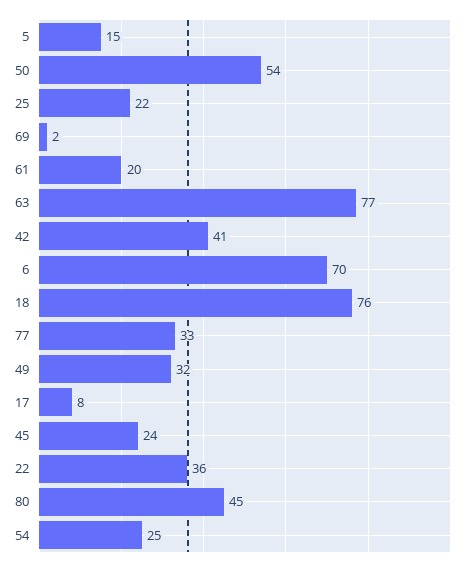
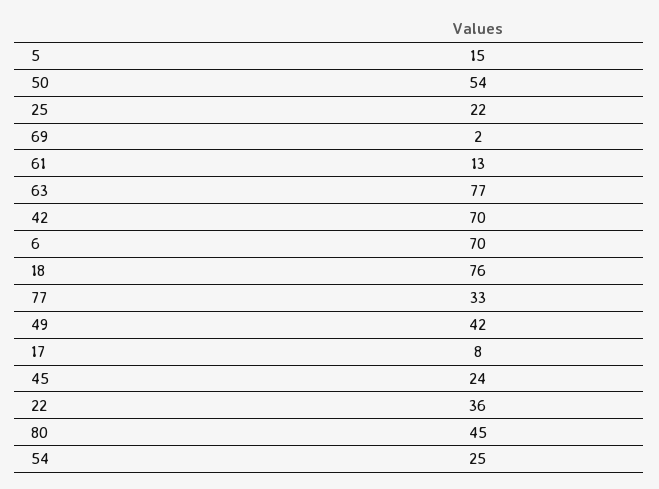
  {
    "5": 15,
    "50": 54,
    "25": 22,
    "69": 2,
-   "61": 20,
+   "61": 13,
    "63": 77,
-   "42": 41,
+   "42": 70,
    "6": 70,
    "18": 76,
    "77": 33,
-   "49": 32,
+   "49": 42,
    "17": 8,
    "45": 24,
    "22": 36,
    "80": 45,
    "54": 25
  }

